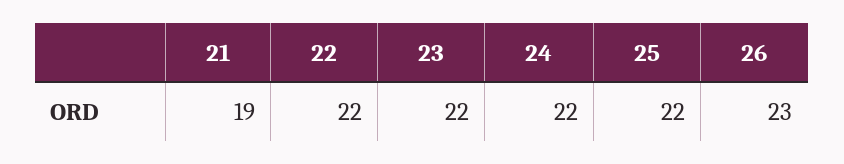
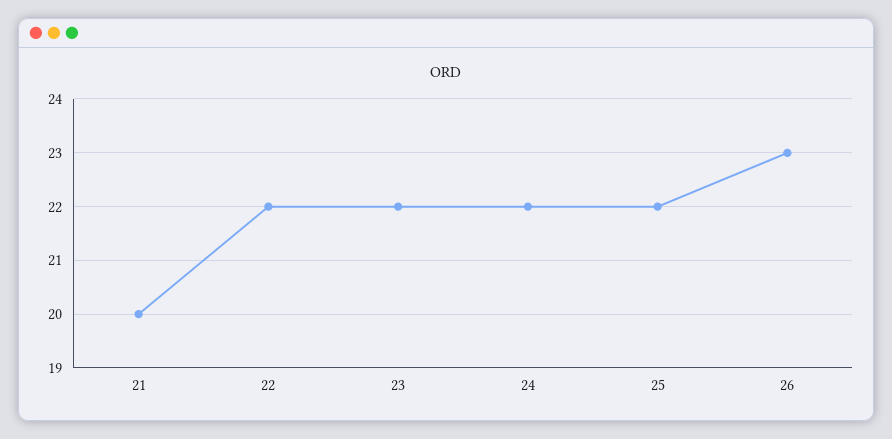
  {
-   "21": 19,
+   "21": 20,
    "22": 22,
    "23": 22,
    "24": 22,
    "25": 22,
    "26": 23
  }

